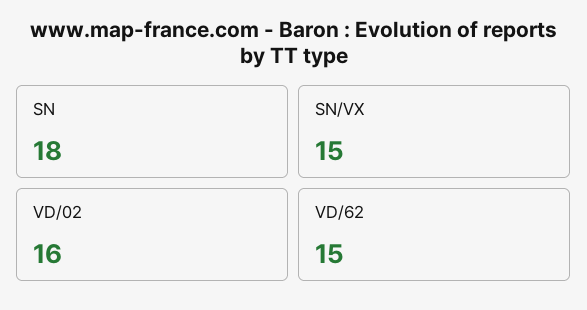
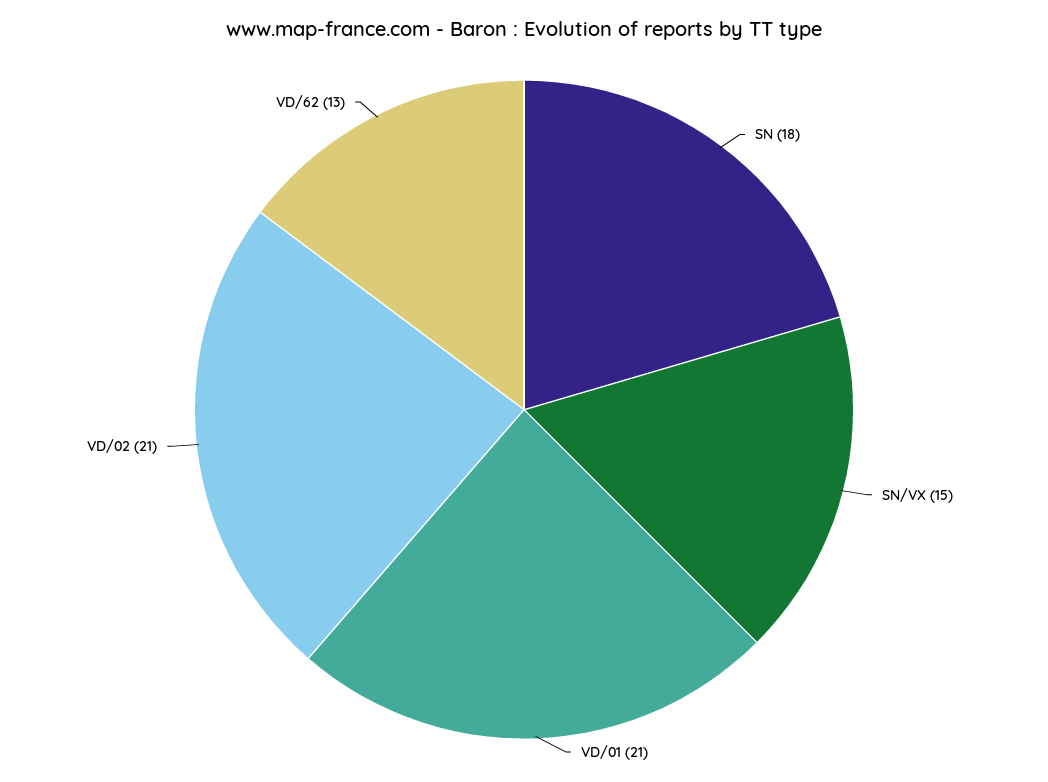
  {
    "SN": 18,
    "SN/VX": 15,
-   "VD/02": 16,
+   "VD/02": 21,
-   "VD/62": 15
+   "VD/62": 13,
+   "VD/01": 21
  }

